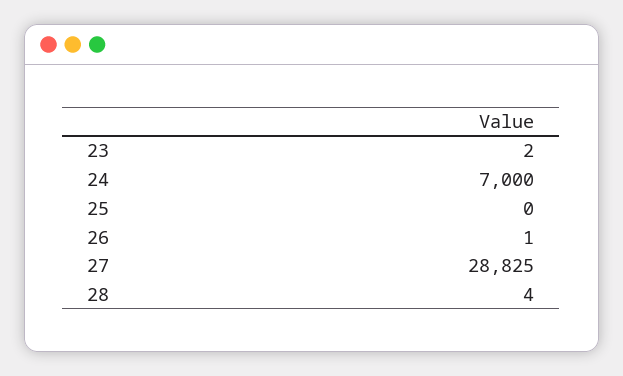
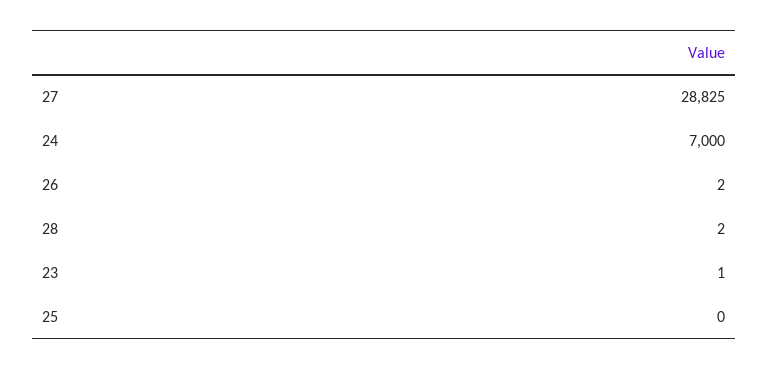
  {
-   "23": 2,
+   "23": 1,
    "24": 7000,
    "25": 0,
-   "26": 1,
+   "26": 2,
    "27": 28825,
-   "28": 4
+   "28": 2
  }

